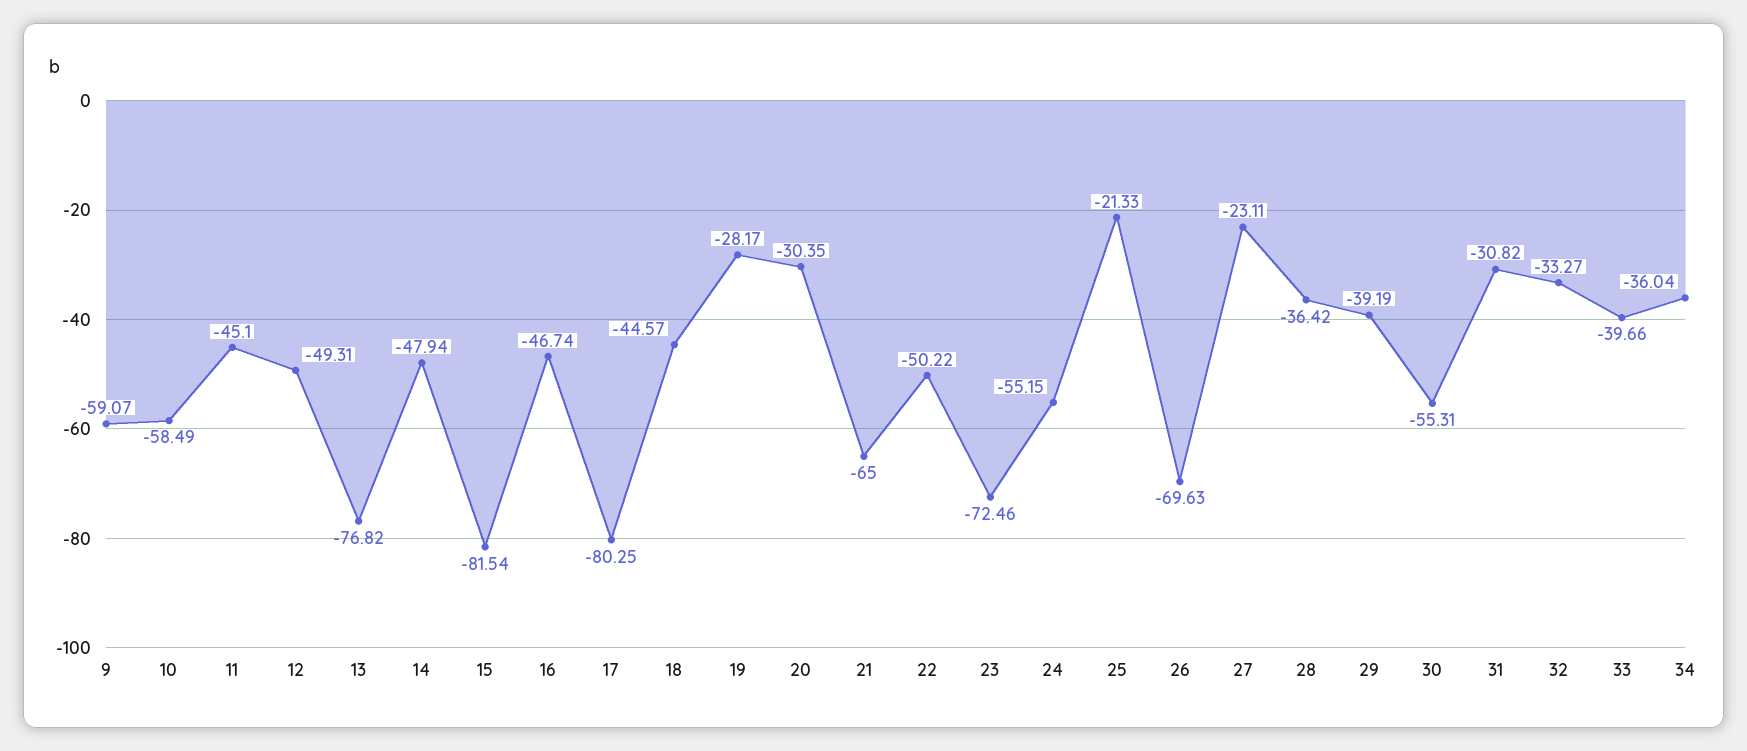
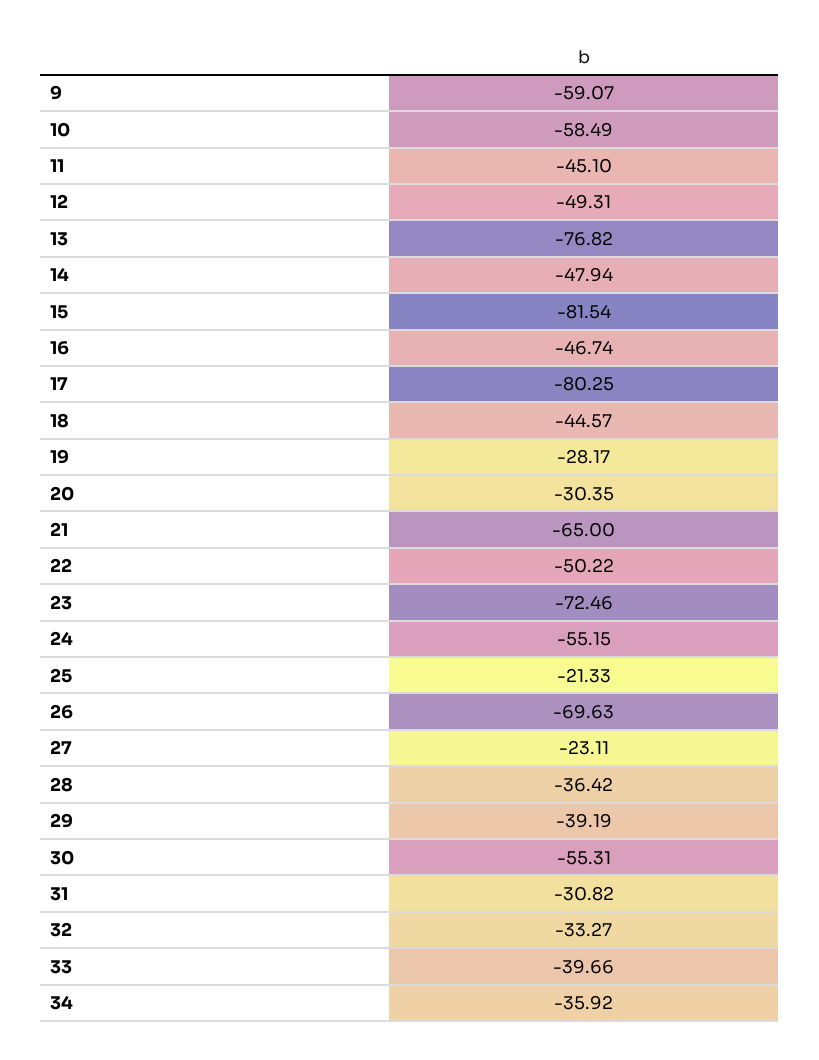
  {
    "9": -59.07,
    "10": -58.49,
    "11": -45.1,
    "12": -49.31,
    "13": -76.82,
    "14": -47.94,
    "15": -81.54,
    "16": -46.74,
    "17": -80.25,
    "18": -44.57,
    "19": -28.17,
    "20": -30.35,
    "21": -65,
    "22": -50.22,
    "23": -72.46,
    "24": -55.15,
    "25": -21.33,
    "26": -69.63,
    "27": -23.11,
    "28": -36.42,
    "29": -39.19,
    "30": -55.31,
    "31": -30.82,
    "32": -33.27,
    "33": -39.66,
-   "34": -36.04
+   "34": -35.92
  }

